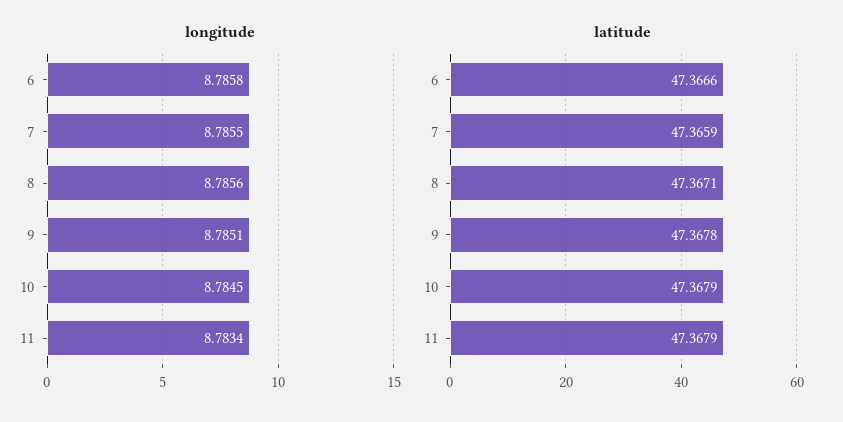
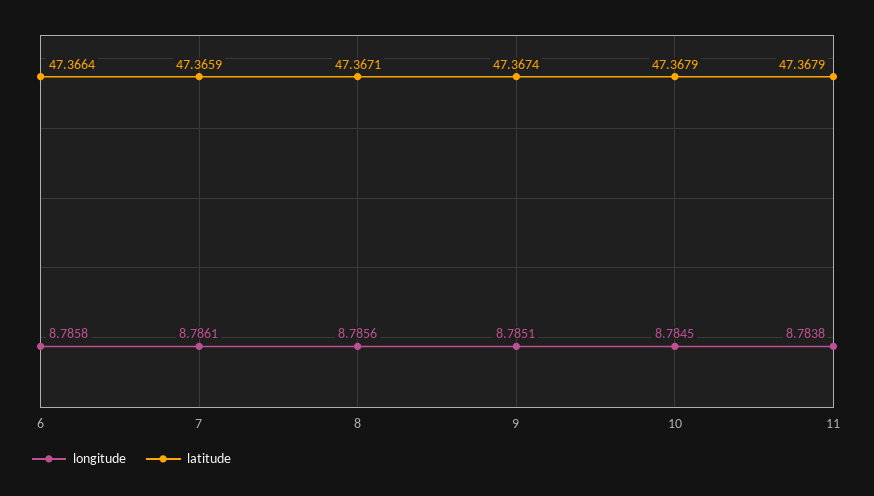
  {
    "longitude": {
      "6": 8.7858,
-     "7": 8.7855,
+     "7": 8.7861,
      "8": 8.7856,
      "9": 8.7851,
      "10": 8.7845,
-     "11": 8.7834
+     "11": 8.7838
    },
    "latitude": {
-     "6": 47.3666,
+     "6": 47.3664,
      "7": 47.3659,
      "8": 47.3671,
-     "9": 47.3678,
+     "9": 47.3674,
      "10": 47.3679,
      "11": 47.3679
    }
  }

